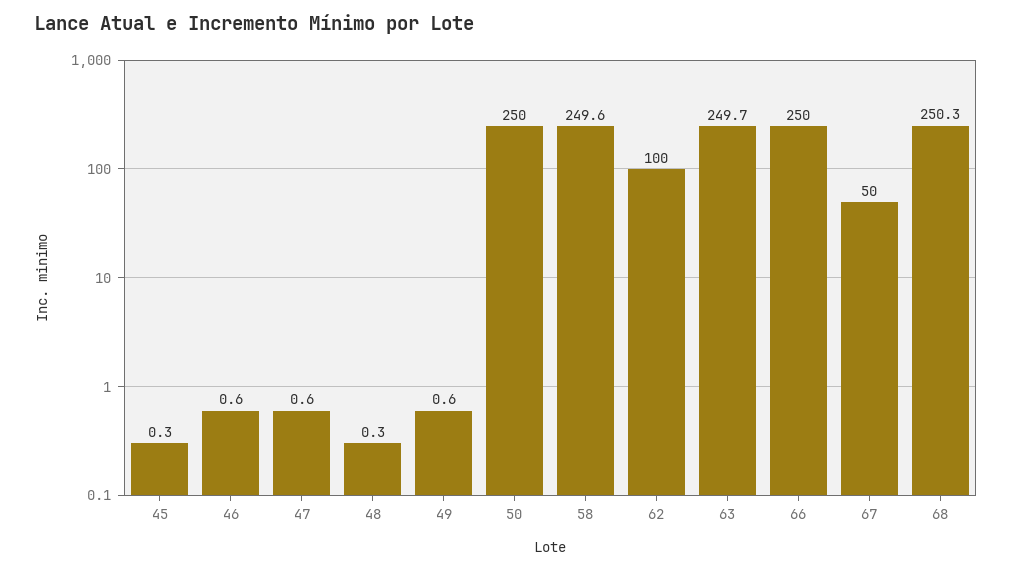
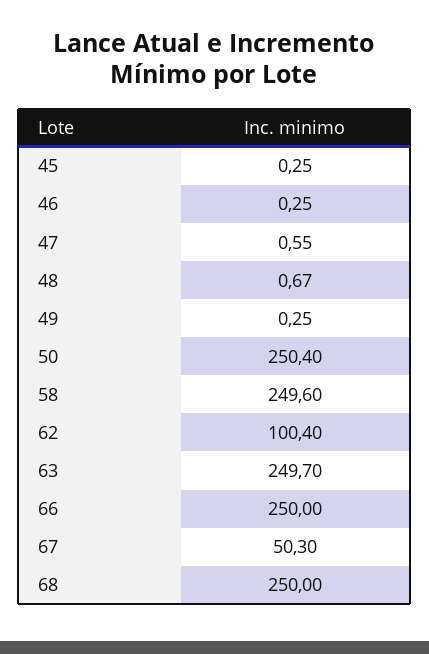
  {
    "45": 0.25,
-   "46": 0.6,
+   "46": 0.25,
    "47": 0.55,
-   "48": 0.3,
+   "48": 0.67,
-   "49": 0.6,
+   "49": 0.25,
-   "50": 250,
+   "50": 250.4,
    "58": 249.6,
-   "62": 100,
+   "62": 100.4,
    "63": 249.7,
    "66": 250,
-   "67": 50,
+   "67": 50.3,
-   "68": 250.3
+   "68": 250
  }

